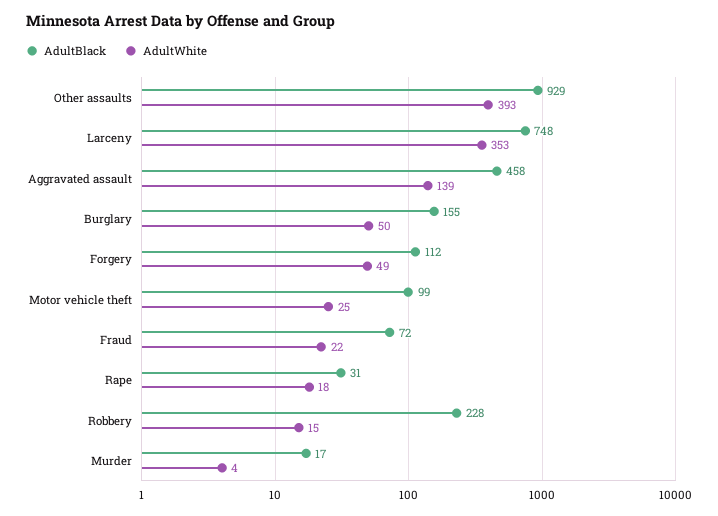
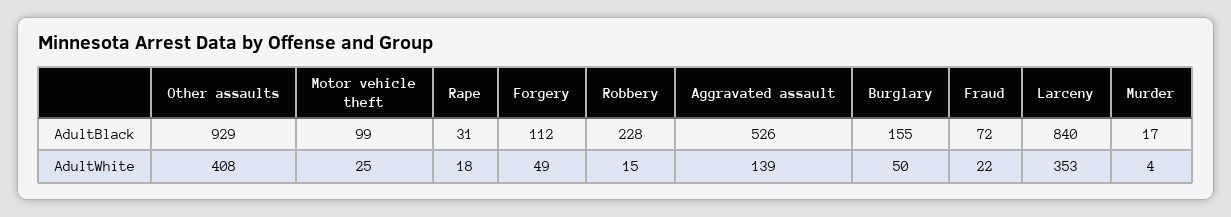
  {
    "AdultBlack": {
      "Other assaults": 929,
-     "Larceny": 748,
+     "Larceny": 840,
-     "Aggravated assault": 458,
+     "Aggravated assault": 526,
      "Burglary": 155,
      "Forgery": 112,
      "Motor vehicle theft": 99,
      "Fraud": 72,
      "Rape": 31,
      "Robbery": 228,
      "Murder": 17
    },
    "AdultWhite": {
-     "Other assaults": 393,
+     "Other assaults": 408,
      "Larceny": 353,
      "Aggravated assault": 139,
      "Burglary": 50,
      "Forgery": 49,
      "Motor vehicle theft": 25,
      "Fraud": 22,
      "Rape": 18,
      "Robbery": 15,
      "Murder": 4
    }
  }

